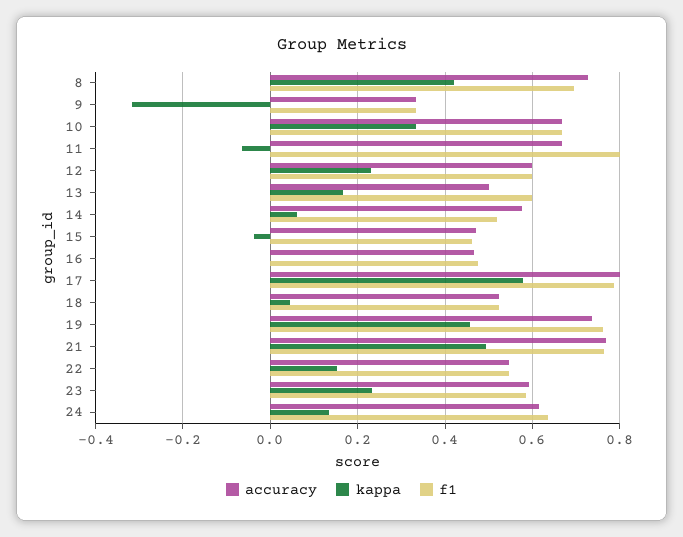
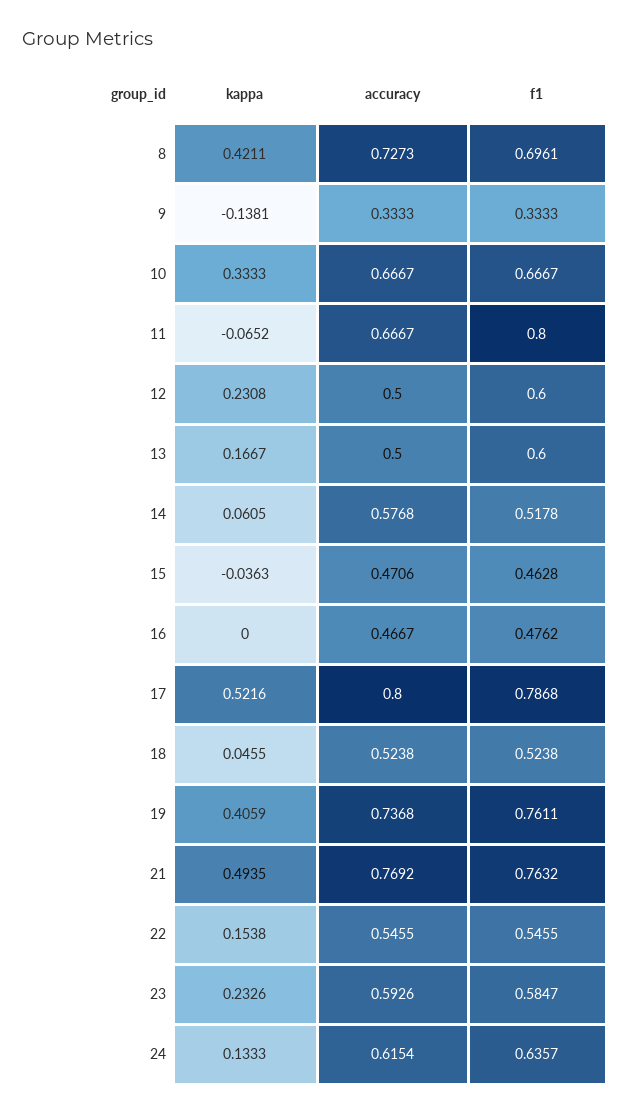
  {
    "accuracy": {
      "8": 0.7273,
      "9": 0.3333,
      "10": 0.6667,
      "11": 0.6667,
-     "12": 0.6,
+     "12": 0.5,
      "13": 0.5,
      "14": 0.5768,
      "15": 0.4706,
      "16": 0.4667,
      "17": 0.8,
      "18": 0.5238,
      "19": 0.7368,
      "21": 0.7692,
      "22": 0.5455,
      "23": 0.5926,
      "24": 0.6154
    },
    "kappa": {
      "8": 0.4211,
-     "9": -0.32,
+     "9": -0.1381,
      "10": 0.3333,
      "11": -0.0652,
      "12": 0.2308,
      "13": 0.1667,
      "14": 0.0605,
      "15": -0.0363,
      "16": 0,
-     "17": 0.58,
+     "17": 0.5216,
      "18": 0.0455,
-     "19": 0.46,
+     "19": 0.4059,
      "21": 0.4935,
      "22": 0.1538,
      "23": 0.2326,
      "24": 0.1333
    },
    "f1": {
      "8": 0.6961,
      "9": 0.3333,
      "10": 0.6667,
      "11": 0.8,
      "12": 0.6,
      "13": 0.6,
      "14": 0.5178,
      "15": 0.4628,
      "16": 0.4762,
      "17": 0.7868,
      "18": 0.5238,
      "19": 0.7611,
      "21": 0.7632,
      "22": 0.5455,
      "23": 0.5847,
      "24": 0.6357
    }
  }

